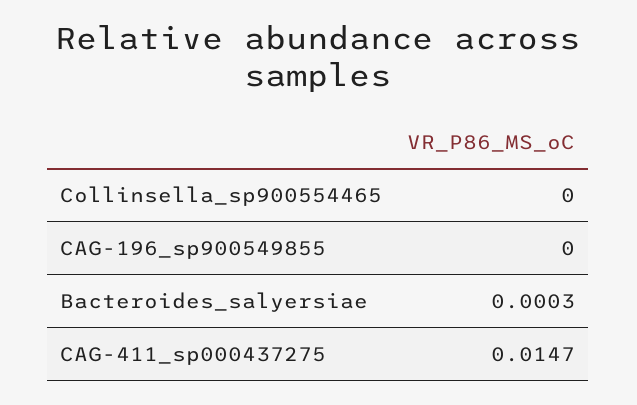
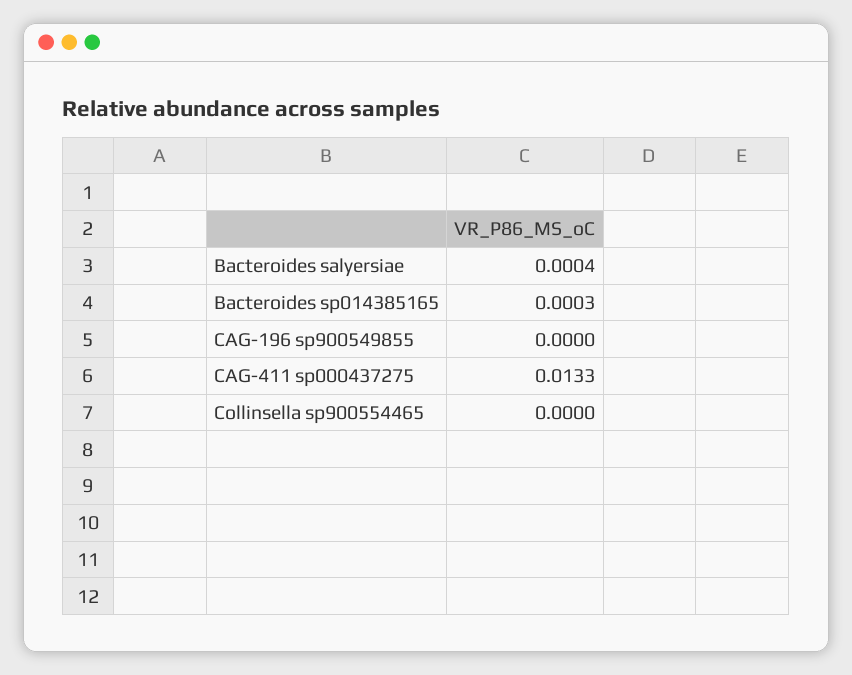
  {
    "Collinsella_sp900554465": 0,
    "CAG-196_sp900549855": 0,
-   "Bacteroides_salyersiae": 0.0003,
+   "Bacteroides_salyersiae": 0.0004,
-   "CAG-411_sp000437275": 0.0147
+   "CAG-411_sp000437275": 0.0133,
+   "Bacteroides sp014385165": 0.0003
  }

